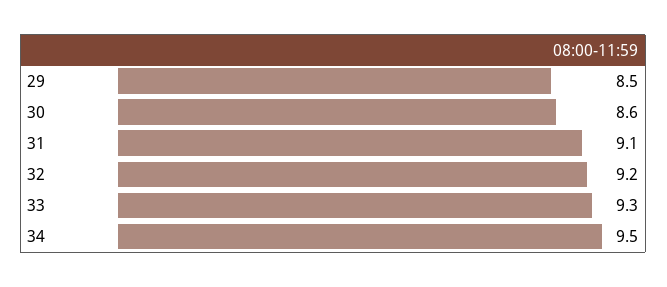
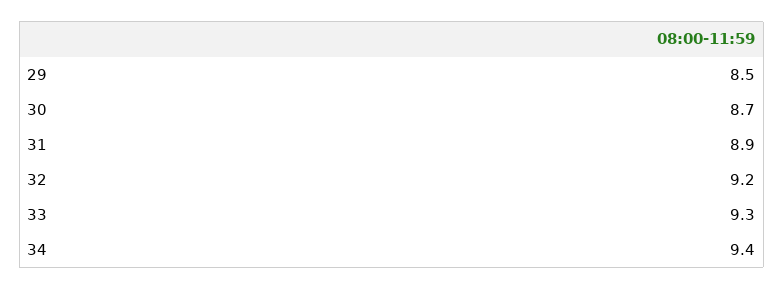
  {
    "29": 8.5,
-   "30": 8.6,
+   "30": 8.7,
-   "31": 9.1,
+   "31": 8.9,
    "32": 9.2,
    "33": 9.3,
-   "34": 9.5
+   "34": 9.4
  }

